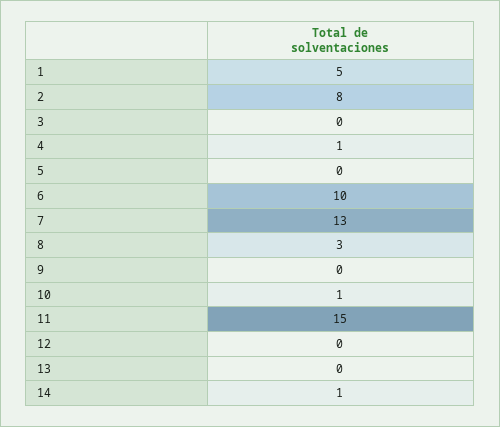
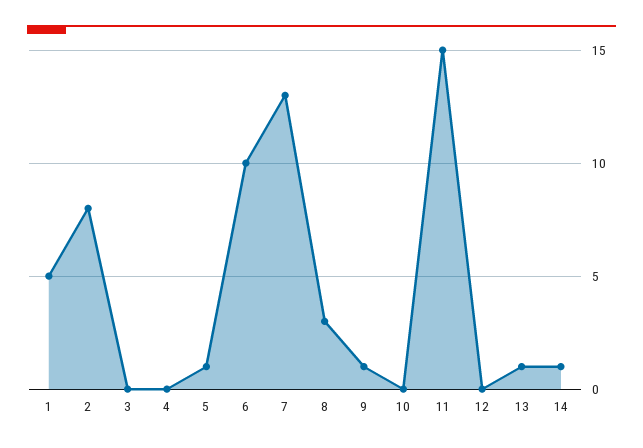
  {
    "1": 5,
    "2": 8,
    "3": 0,
-   "4": 1,
+   "4": 0,
-   "5": 0,
+   "5": 1,
    "6": 10,
    "7": 13,
    "8": 3,
-   "9": 0,
+   "9": 1,
-   "10": 1,
+   "10": 0,
    "11": 15,
    "12": 0,
-   "13": 0,
+   "13": 1,
    "14": 1
  }

